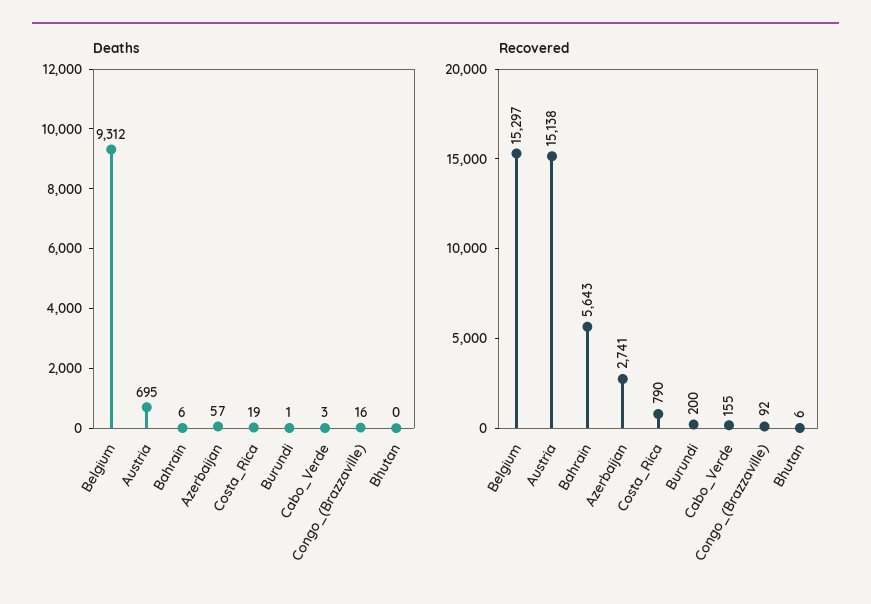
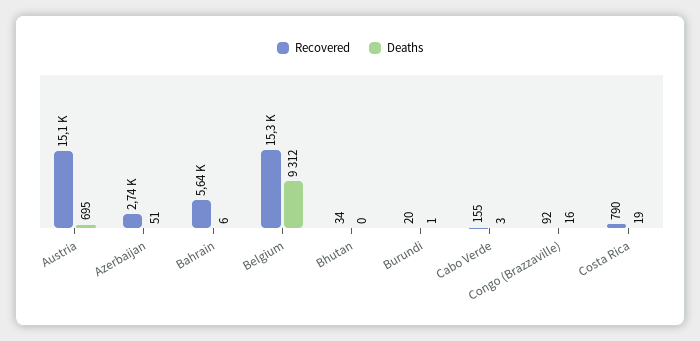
  {
    "Deaths": {
      "Belgium": 9312,
      "Austria": 695,
      "Bahrain": 6,
-     "Azerbaijan": 57,
+     "Azerbaijan": 51,
      "Costa_Rica": 19,
      "Burundi": 1,
      "Cabo_Verde": 3,
      "Congo_(Brazzaville)": 16,
      "Bhutan": 0
    },
    "Recovered": {
      "Belgium": 15297,
      "Austria": 15138,
      "Bahrain": 5643,
      "Azerbaijan": 2741,
      "Costa_Rica": 790,
-     "Burundi": 200,
+     "Burundi": 20,
      "Cabo_Verde": 155,
      "Congo_(Brazzaville)": 92,
-     "Bhutan": 6
+     "Bhutan": 34
    }
  }

